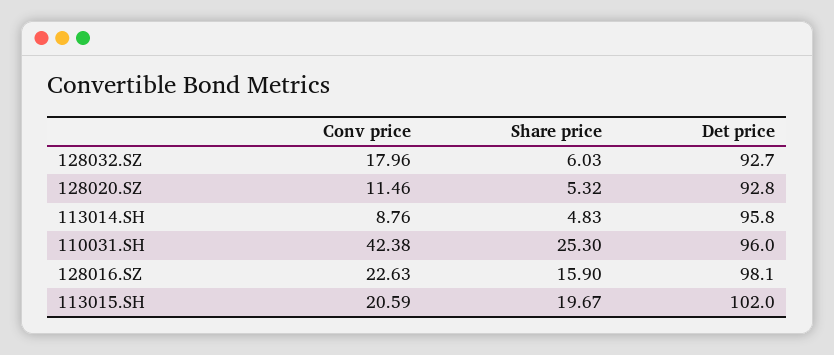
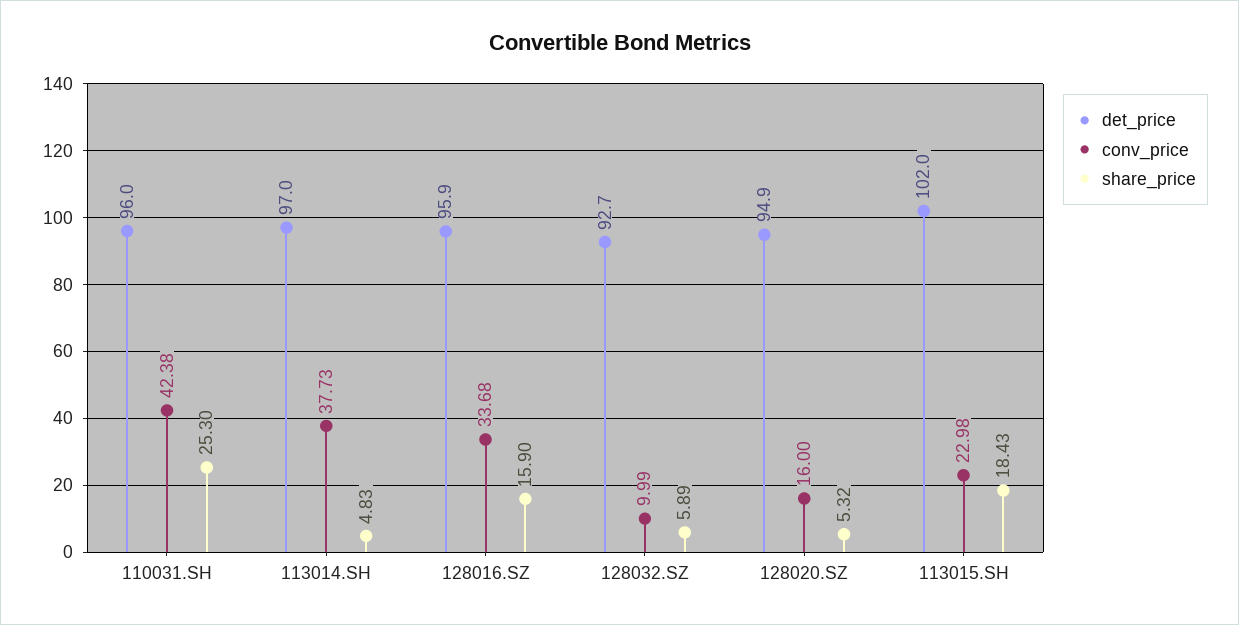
  {
    "Conv price": {
-     "128032.SZ": 17.96,
+     "128032.SZ": 9.99,
-     "128020.SZ": 11.46,
+     "128020.SZ": 16,
-     "113014.SH": 8.76,
+     "113014.SH": 37.73,
      "110031.SH": 42.38,
-     "128016.SZ": 22.63,
+     "128016.SZ": 33.68,
-     "113015.SH": 20.59
+     "113015.SH": 22.98
    },
    "Share price": {
-     "128032.SZ": 6.03,
+     "128032.SZ": 5.89,
      "128020.SZ": 5.32,
      "113014.SH": 4.83,
      "110031.SH": 25.3,
      "128016.SZ": 15.9,
-     "113015.SH": 19.67
+     "113015.SH": 18.43
    },
    "Det price": {
      "128032.SZ": 92.7,
-     "128020.SZ": 92.8,
+     "128020.SZ": 94.9,
-     "113014.SH": 95.8,
+     "113014.SH": 97,
      "110031.SH": 96,
-     "128016.SZ": 98.1,
+     "128016.SZ": 95.9,
      "113015.SH": 102
    }
  }

